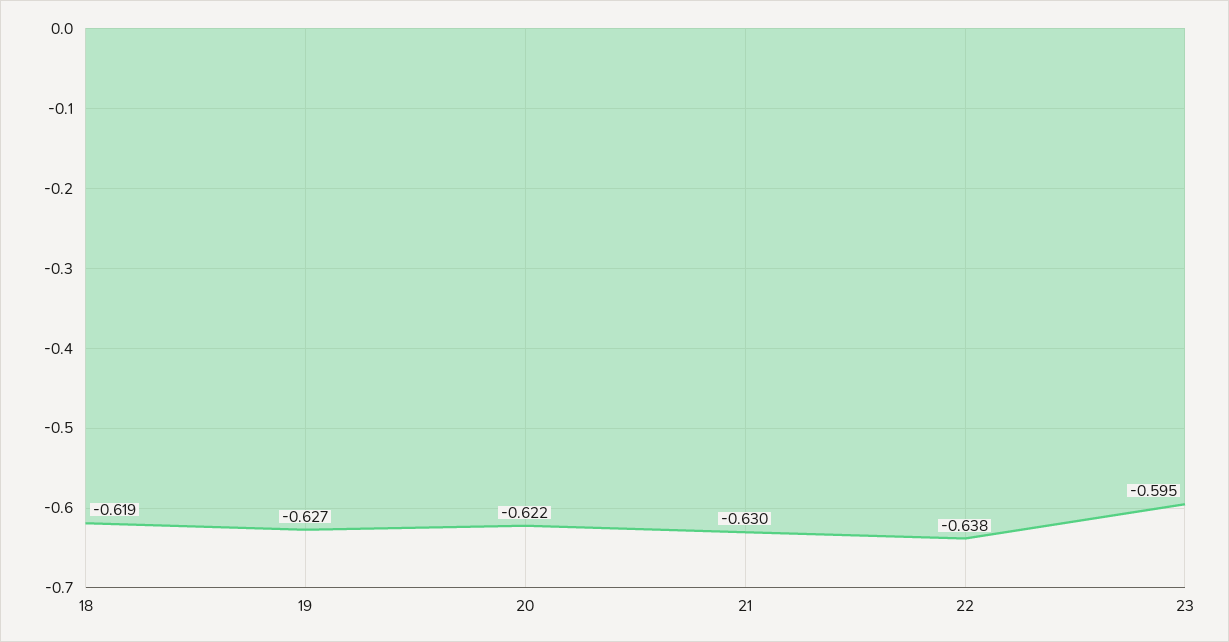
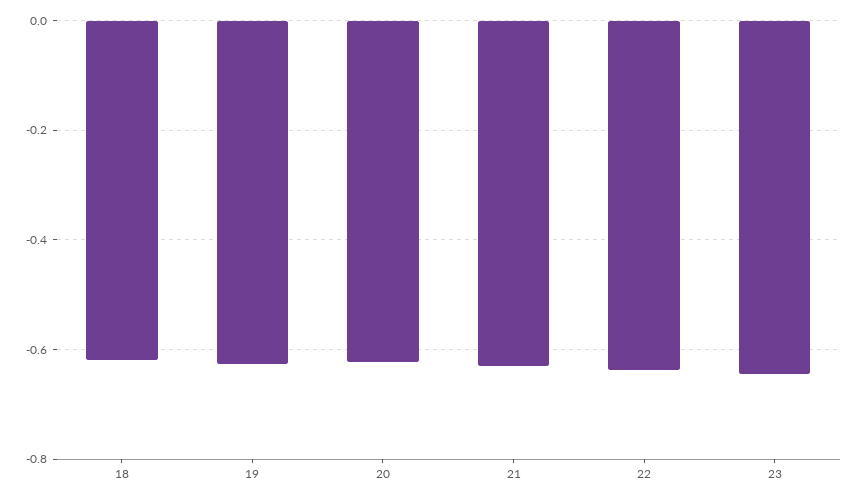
  {
    "18": -0.619,
    "19": -0.627,
    "20": -0.622,
    "21": -0.63,
    "22": -0.638,
-   "23": -0.595
+   "23": -0.64
  }

